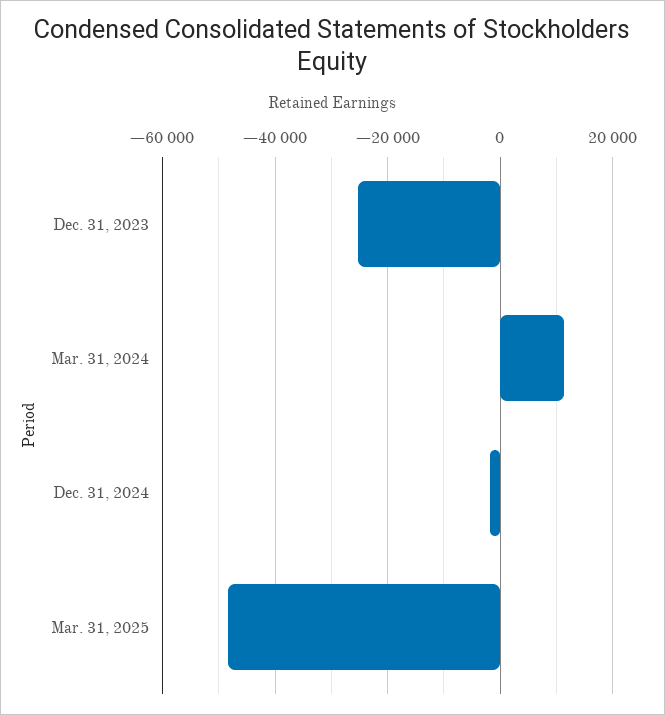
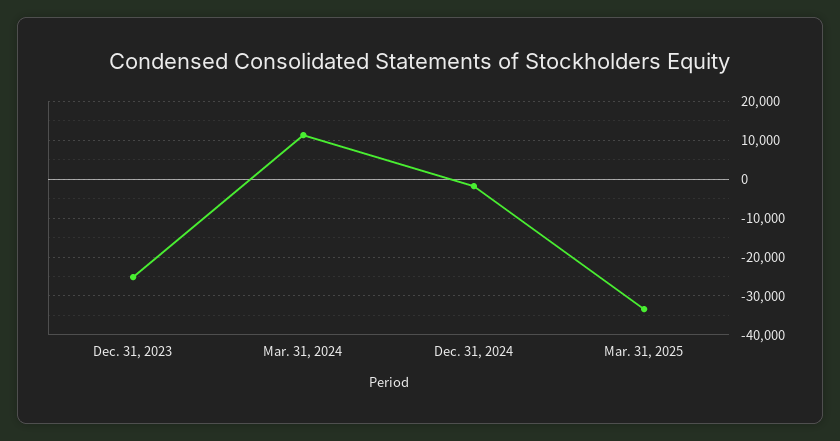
  {
    "Dec. 31, 2023": -26000,
    "Mar. 31, 2024": 12000,
    "Dec. 31, 2024": -2000,
-   "Mar. 31, 2025": -48000
+   "Mar. 31, 2025": -34000
  }

